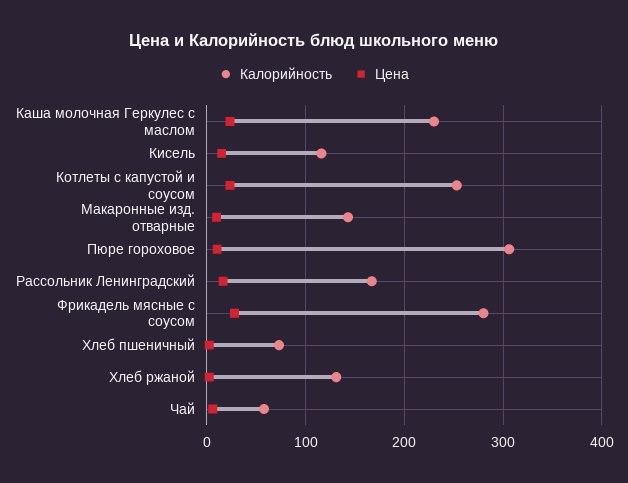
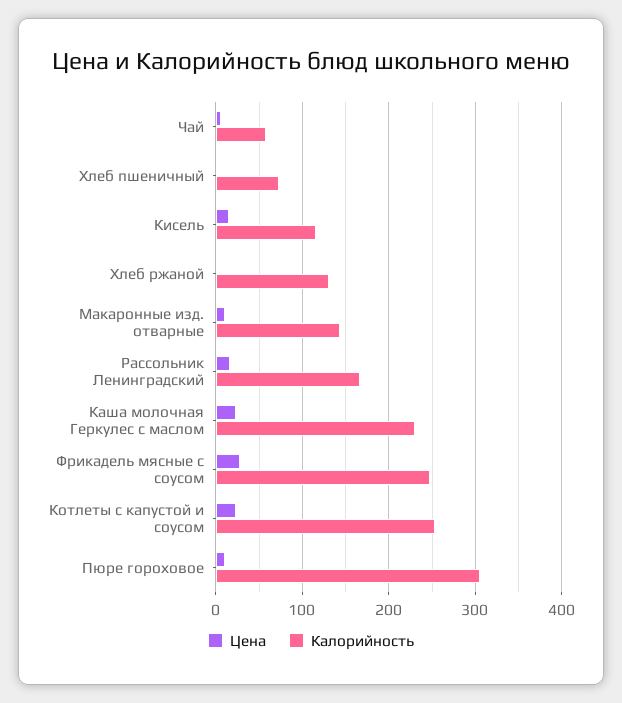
  {
    "Калорийность": {
      "Каша молочная Геркулес с маслом": 230,
      "Кисель": 120,
      "Котлеты с капустой и соусом": 250,
      "Макаронные изд. отварные": 140,
      "Пюре гороховое": 310,
      "Рассольник Ленинградский": 170,
-     "Фрикадель мясные с соусом": 280,
+     "Фрикадель мясные с соусом": 250,
      "Хлеб пшеничный": 70,
      "Хлеб ржаной": 130,
      "Чай": 60
    },
    "Цена": {
      "Каша молочная Геркулес с маслом": 20,
      "Кисель": 20,
      "Котлеты с капустой и соусом": 20,
      "Макаронные изд. отварные": 10,
      "Пюре гороховое": 10,
      "Рассольник Ленинградский": 20,
      "Фрикадель мясные с соусом": 30,
      "Хлеб пшеничный": 0,
      "Хлеб ржаной": 0,
      "Чай": 10
    }
  }

